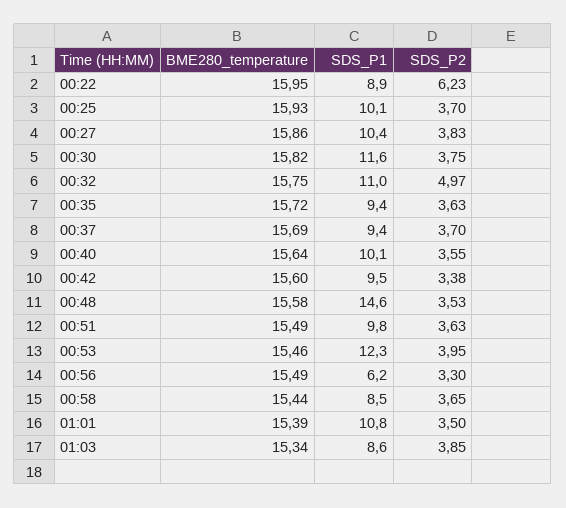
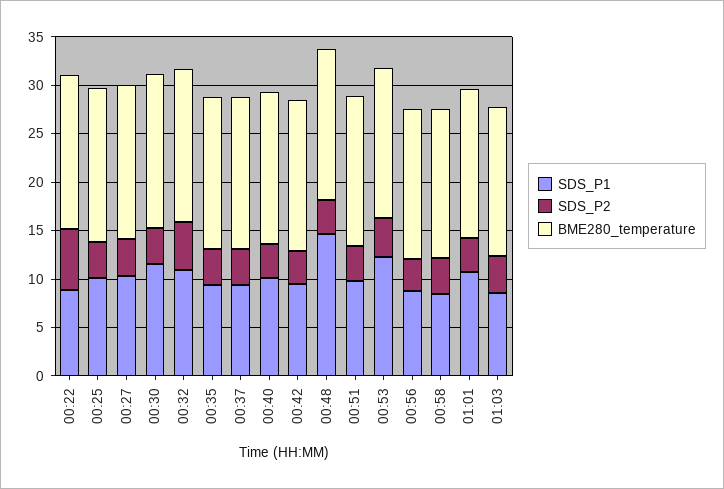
  {
    "BME280_temperature": {
      "00:22": 15.95,
      "00:25": 15.93,
      "00:27": 15.86,
      "00:30": 15.82,
      "00:32": 15.75,
      "00:35": 15.72,
      "00:37": 15.69,
      "00:40": 15.64,
      "00:42": 15.6,
      "00:48": 15.58,
      "00:51": 15.49,
      "00:53": 15.46,
      "00:56": 15.49,
      "00:58": 15.44,
      "01:01": 15.39,
      "01:03": 15.34
    },
    "SDS_P1": {
      "00:22": 8.9,
      "00:25": 10.1,
      "00:27": 10.4,
      "00:30": 11.6,
      "00:32": 11,
      "00:35": 9.4,
      "00:37": 9.4,
      "00:40": 10.1,
      "00:42": 9.5,
      "00:48": 14.6,
      "00:51": 9.8,
      "00:53": 12.3,
-     "00:56": 6.2,
+     "00:56": 9,
      "00:58": 8.5,
      "01:01": 10.8,
      "01:03": 8.6
    },
    "SDS_P2": {
      "00:22": 6.23,
      "00:25": 3.7,
      "00:27": 3.83,
      "00:30": 3.75,
      "00:32": 4.97,
      "00:35": 3.63,
      "00:37": 3.7,
      "00:40": 3.55,
      "00:42": 3.38,
      "00:48": 3.53,
      "00:51": 3.63,
      "00:53": 3.95,
      "00:56": 3.3,
      "00:58": 3.65,
      "01:01": 3.5,
      "01:03": 3.85
    }
  }

